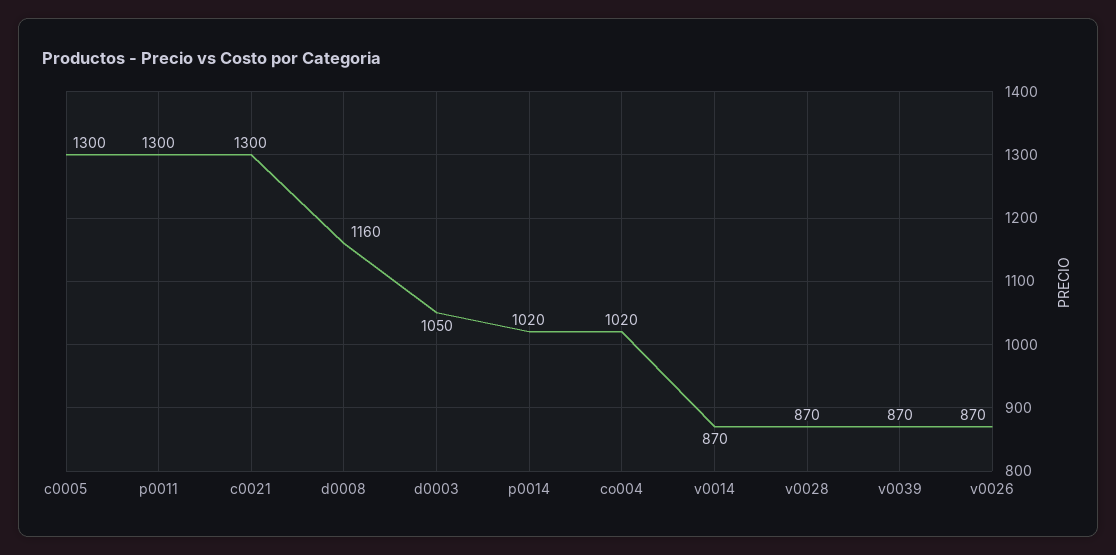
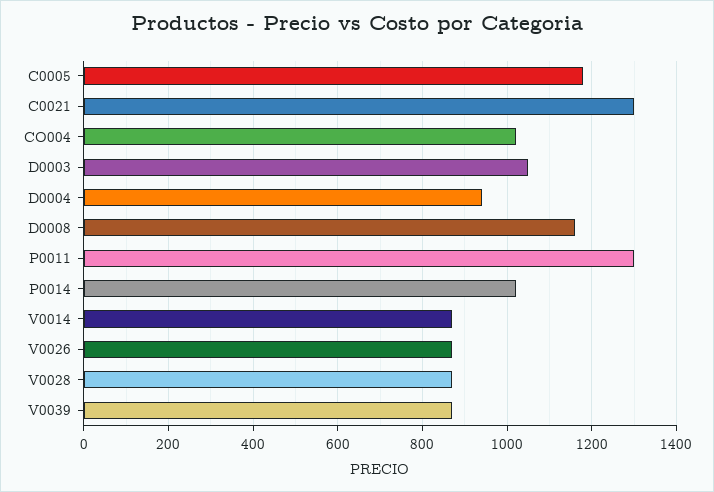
  {
-   "c0005": 1300,
+   "c0005": 1180,
    "p0011": 1300,
    "c0021": 1300,
    "d0008": 1160,
    "d0003": 1050,
    "p0014": 1020,
    "co004": 1020,
    "v0014": 870,
    "v0028": 870,
    "v0039": 870,
-   "v0026": 870
+   "v0026": 870,
+   "D0004": 940
  }

